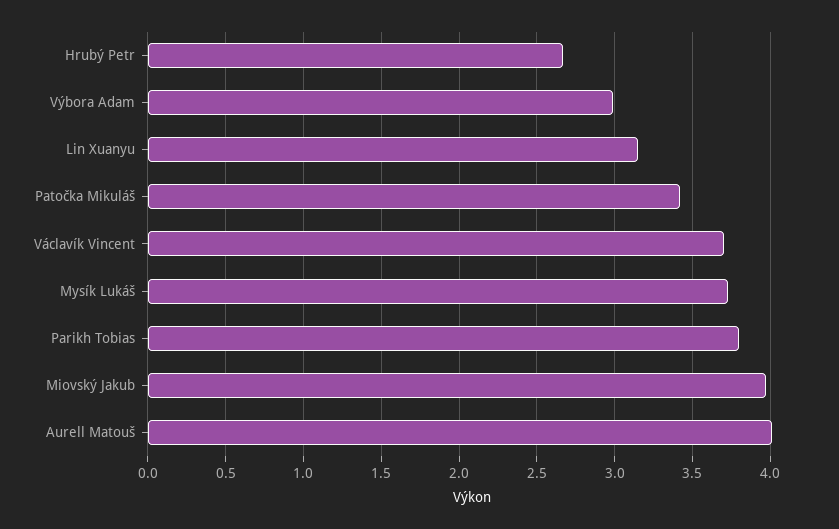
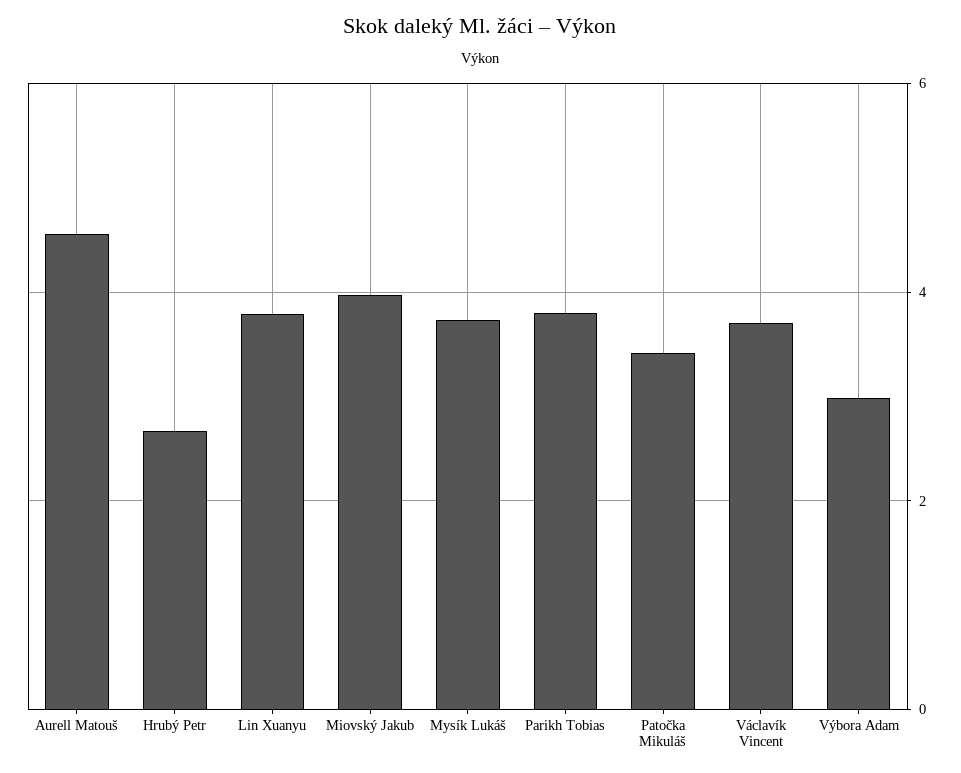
  {
    "Hrubý Petr": 2.65,
    "Výbora Adam": 3,
-   "Lin Xuanyu": 3.15,
+   "Lin Xuanyu": 3.8,
    "Patočka Mikuláš": 3.4,
    "Václavík Vincent": 3.7,
    "Mysík Lukáš": 3.75,
    "Parikh Tobias": 3.8,
    "Miovský Jakub": 3.95,
-   "Aurell Matouš": 4
+   "Aurell Matouš": 4.6
  }

